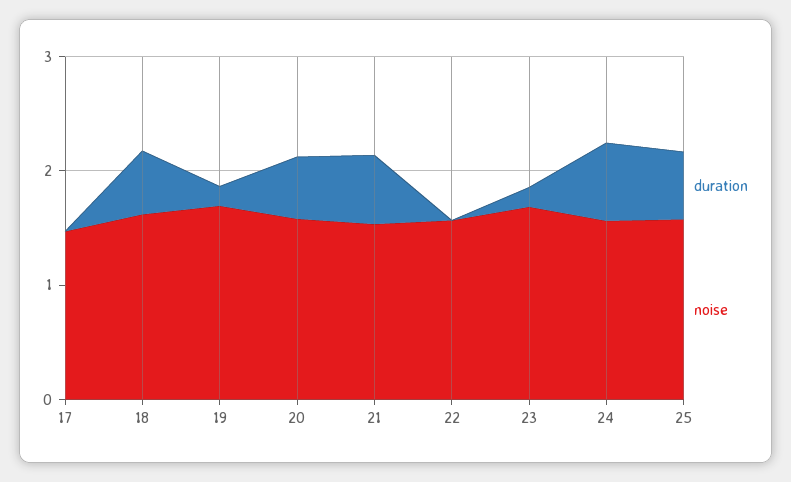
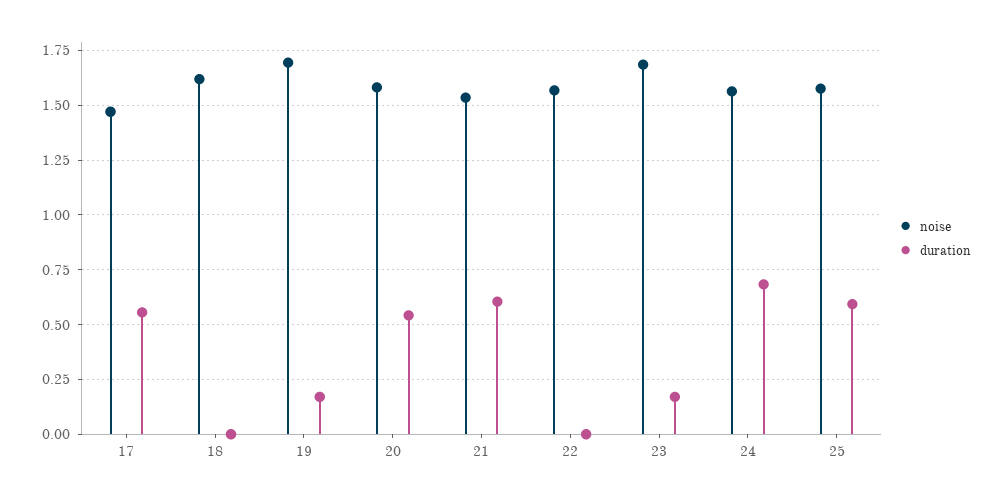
  {
    "duration": {
-     "17": 0,
+     "17": 0.55,
-     "18": 0.6,
+     "18": 0,
      "19": 0.15,
      "20": 0.55,
      "21": 0.6,
      "22": 0,
      "23": 0.15,
      "24": 0.7,
      "25": 0.6
    },
    "noise": {
      "17": 1.45,
      "18": 1.6,
      "19": 1.7,
      "20": 1.6,
      "21": 1.55,
      "22": 1.55,
      "23": 1.7,
      "24": 1.55,
      "25": 1.6
    }
  }

